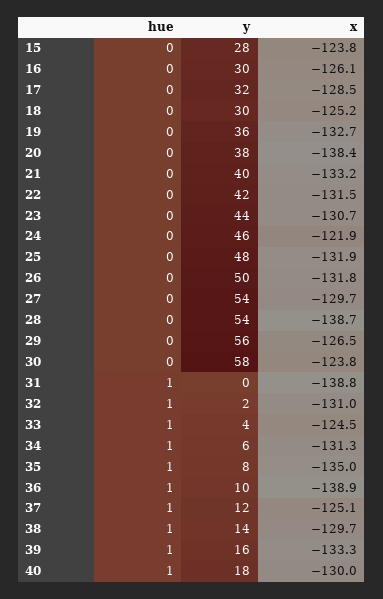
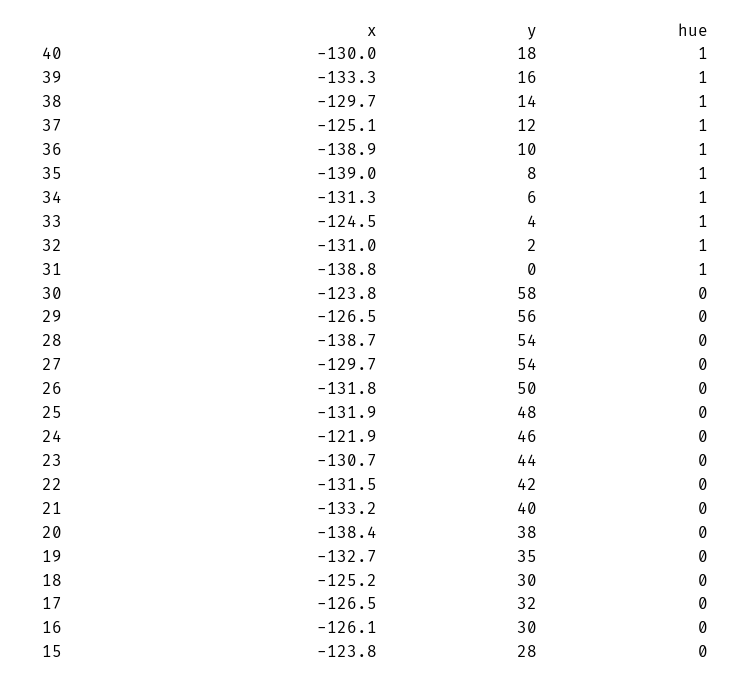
  {
    "hue": {
      "15": 0,
      "16": 0,
      "17": 0,
      "18": 0,
      "19": 0,
      "20": 0,
      "21": 0,
      "22": 0,
      "23": 0,
      "24": 0,
      "25": 0,
      "26": 0,
      "27": 0,
      "28": 0,
      "29": 0,
      "30": 0,
      "31": 1,
      "32": 1,
      "33": 1,
      "34": 1,
      "35": 1,
      "36": 1,
      "37": 1,
      "38": 1,
      "39": 1,
      "40": 1
    },
    "y": {
      "15": 28,
      "16": 30,
      "17": 32,
      "18": 30,
-     "19": 36,
+     "19": 35,
      "20": 38,
      "21": 40,
      "22": 42,
      "23": 44,
      "24": 46,
      "25": 48,
      "26": 50,
      "27": 54,
      "28": 54,
      "29": 56,
      "30": 58,
      "31": 0,
      "32": 2,
      "33": 4,
      "34": 6,
      "35": 8,
      "36": 10,
      "37": 12,
      "38": 14,
      "39": 16,
      "40": 18
    },
    "x": {
      "15": -123.8,
      "16": -126.1,
-     "17": -128.5,
+     "17": -126.5,
      "18": -125.2,
      "19": -132.7,
      "20": -138.4,
      "21": -133.2,
      "22": -131.5,
      "23": -130.7,
      "24": -121.9,
      "25": -131.9,
      "26": -131.8,
      "27": -129.7,
      "28": -138.7,
      "29": -126.5,
      "30": -123.8,
      "31": -138.8,
      "32": -131,
      "33": -124.5,
      "34": -131.3,
-     "35": -135,
+     "35": -139,
      "36": -138.9,
      "37": -125.1,
      "38": -129.7,
      "39": -133.3,
      "40": -130
    }
  }

